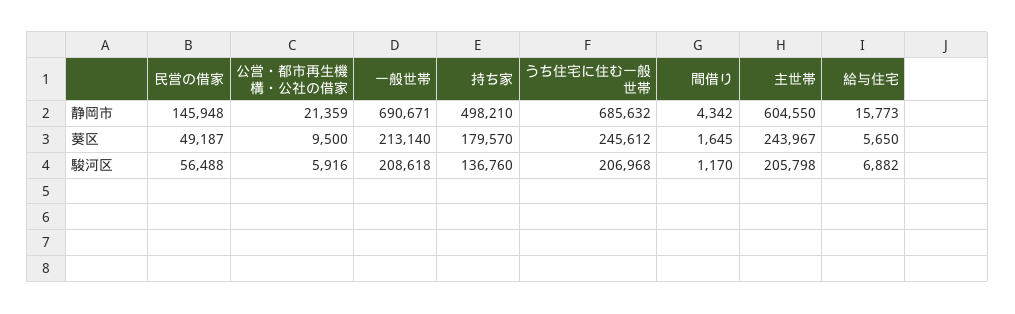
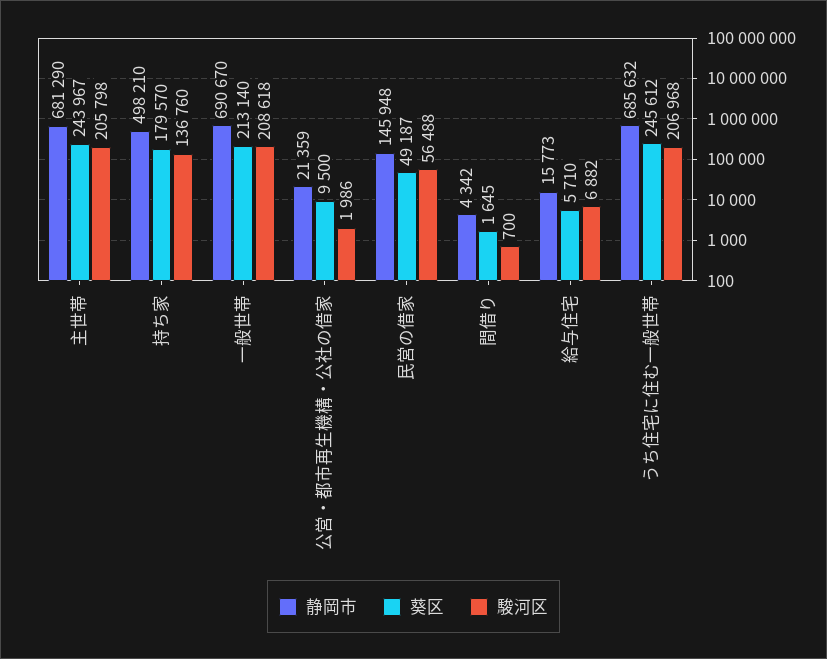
  {
    "静岡市": {
      "民営の借家": 145948,
      "公営・都市再生機構・公社の借家": 21359,
-     "一般世帯": 690671,
+     "一般世帯": 690670,
      "持ち家": 498210,
      "うち住宅に住む一般世帯": 685632,
      "間借り": 4342,
-     "主世帯": 604550,
+     "主世帯": 681290,
      "給与住宅": 15773
    },
    "葵区": {
      "民営の借家": 49187,
      "公営・都市再生機構・公社の借家": 9500,
      "一般世帯": 213140,
      "持ち家": 179570,
      "うち住宅に住む一般世帯": 245612,
      "間借り": 1645,
      "主世帯": 243967,
-     "給与住宅": 5650
+     "給与住宅": 5710
    },
    "駿河区": {
      "民営の借家": 56488,
-     "公営・都市再生機構・公社の借家": 5916,
+     "公営・都市再生機構・公社の借家": 1986,
      "一般世帯": 208618,
      "持ち家": 136760,
      "うち住宅に住む一般世帯": 206968,
-     "間借り": 1170,
+     "間借り": 700,
      "主世帯": 205798,
      "給与住宅": 6882
    }
  }

